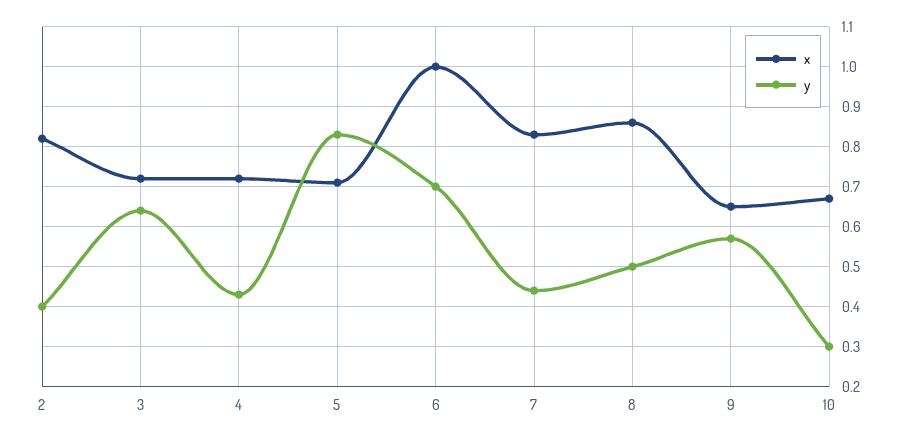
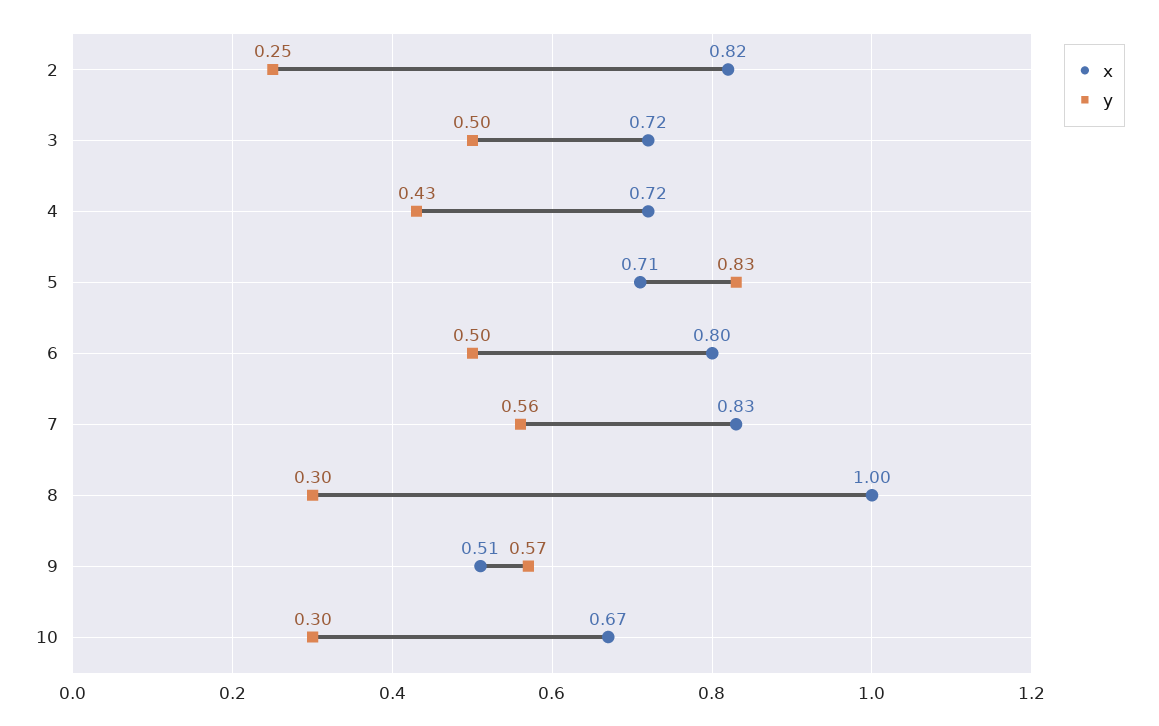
  {
    "x": {
      "2": 0.82,
      "3": 0.72,
      "4": 0.72,
      "5": 0.71,
-     "6": 1,
+     "6": 0.8,
      "7": 0.83,
-     "8": 0.85,
+     "8": 1,
-     "9": 0.65,
+     "9": 0.51,
      "10": 0.67
    },
    "y": {
-     "2": 0.4,
+     "2": 0.25,
-     "3": 0.65,
+     "3": 0.5,
      "4": 0.43,
      "5": 0.83,
-     "6": 0.7,
+     "6": 0.5,
-     "7": 0.45,
+     "7": 0.56,
-     "8": 0.5,
+     "8": 0.3,
      "9": 0.57,
      "10": 0.3
    }
  }

